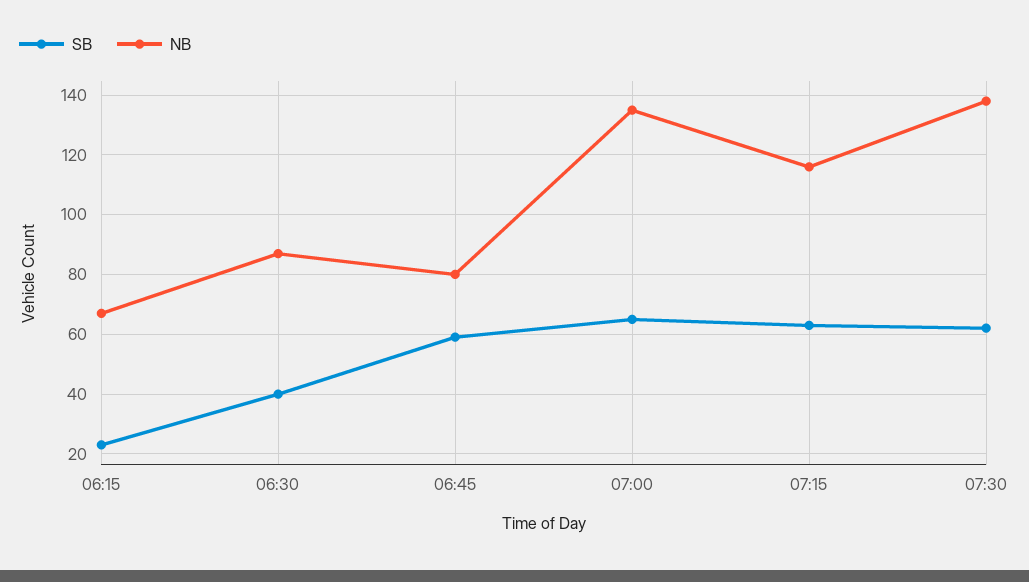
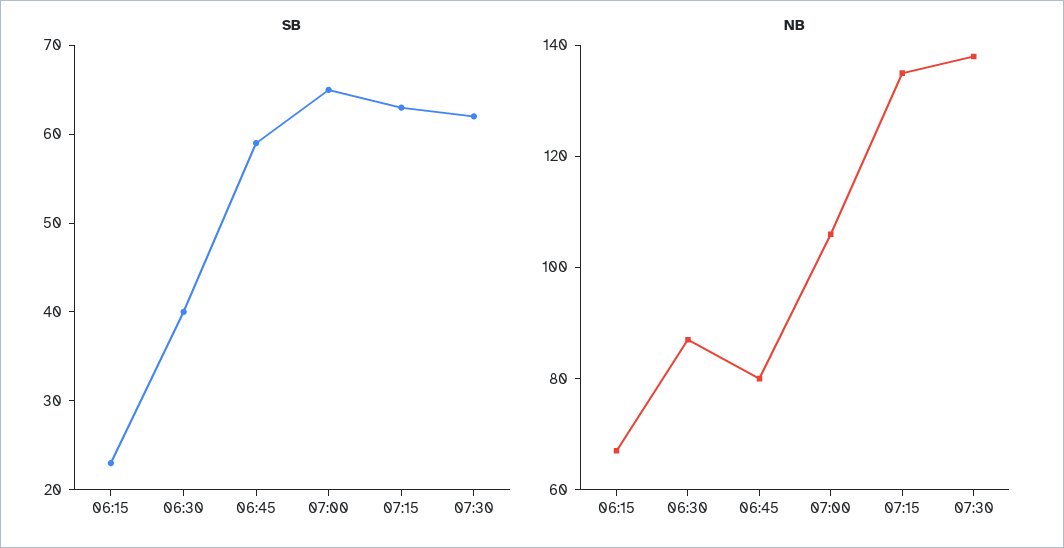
  {
    "SB": {
      "06:15": 23,
      "06:30": 40,
      "06:45": 59,
      "07:00": 65,
      "07:15": 63,
      "07:30": 62
    },
    "NB": {
      "06:15": 65,
      "06:30": 85,
      "06:45": 80,
-     "07:00": 135,
+     "07:00": 105,
-     "07:15": 115,
+     "07:15": 135,
      "07:30": 140
    }
  }

